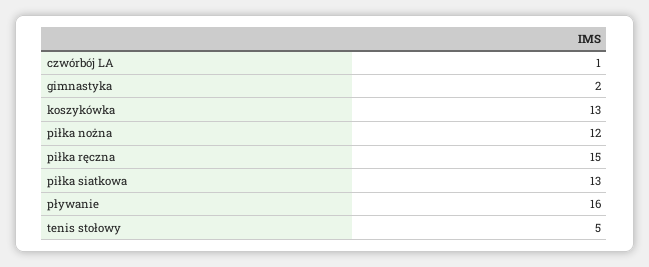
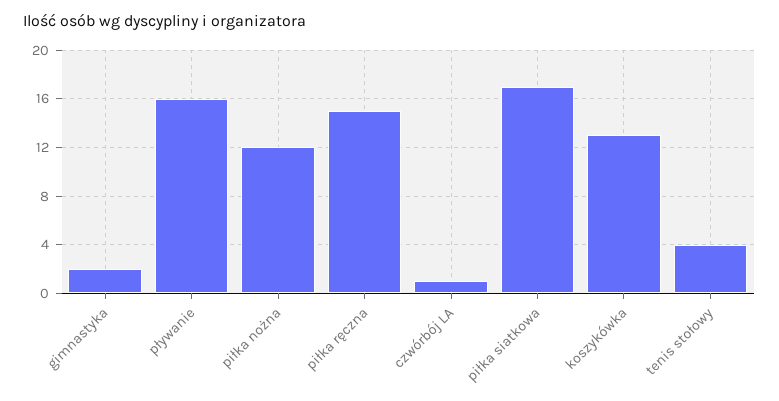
  {
    "czwórbój LA": 1,
    "gimnastyka": 2,
    "koszykówka": 13,
    "piłka nożna": 12,
    "piłka ręczna": 15,
-   "piłka siatkowa": 13,
+   "piłka siatkowa": 17,
    "pływanie": 16,
-   "tenis stołowy": 5
+   "tenis stołowy": 4
  }

